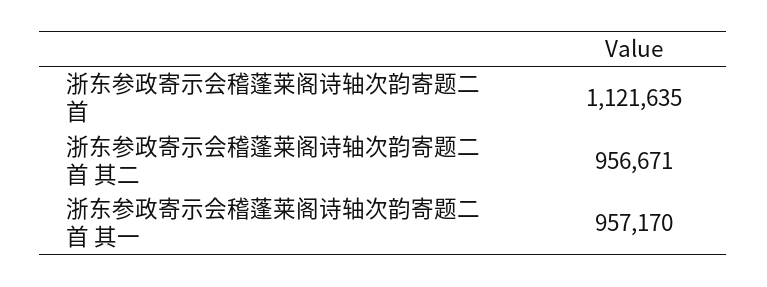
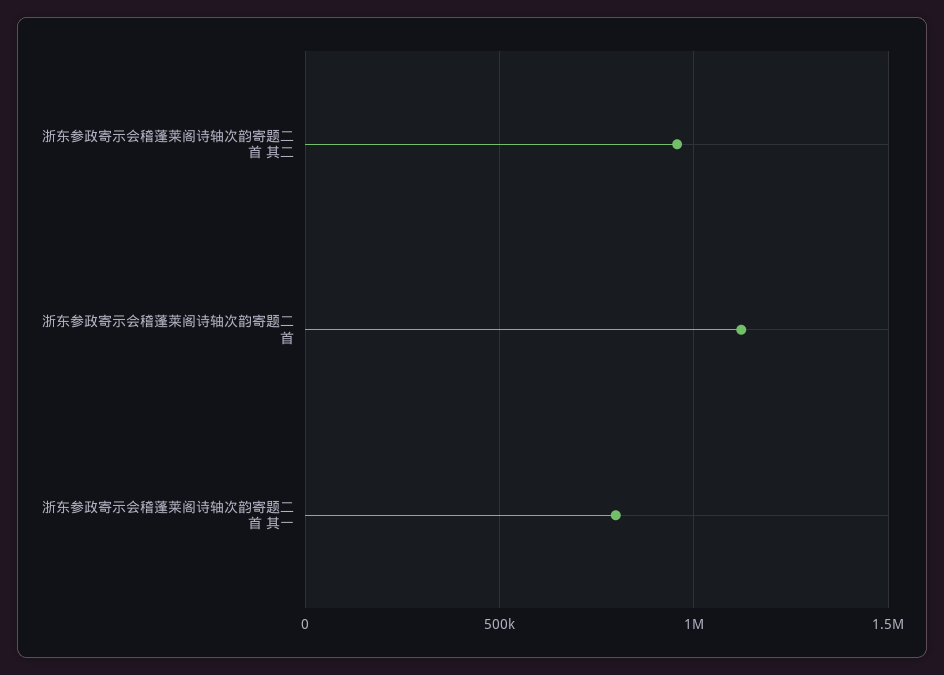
  {
    "浙东参政寄示会稽蓬莱阁诗轴次韵寄题二首": 1121635,
    "浙东参政寄示会稽蓬莱阁诗轴次韵寄题二首 其二": 956671,
-   "浙东参政寄示会稽蓬莱阁诗轴次韵寄题二首 其一": 957170
+   "浙东参政寄示会稽蓬莱阁诗轴次韵寄题二首 其一": 800000
  }

